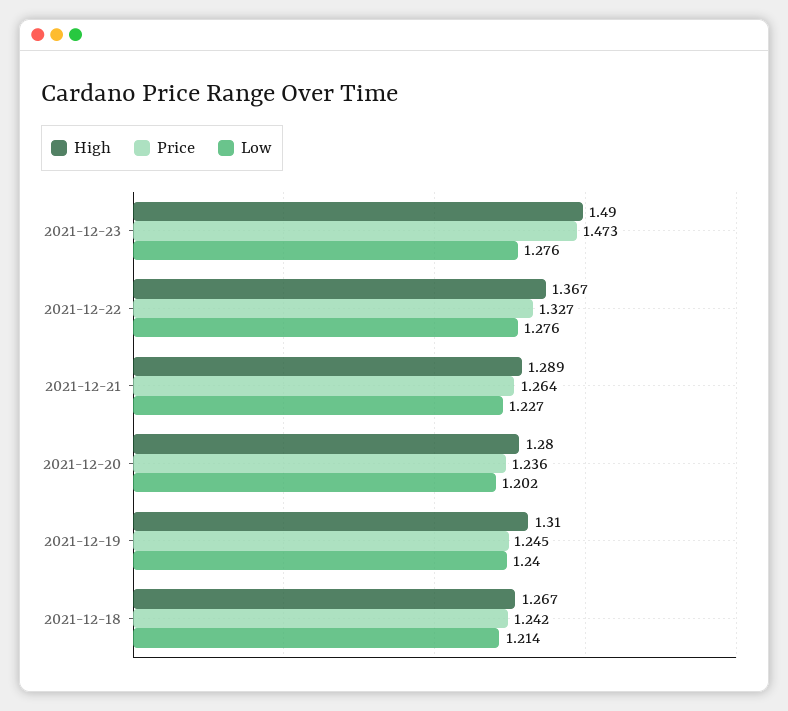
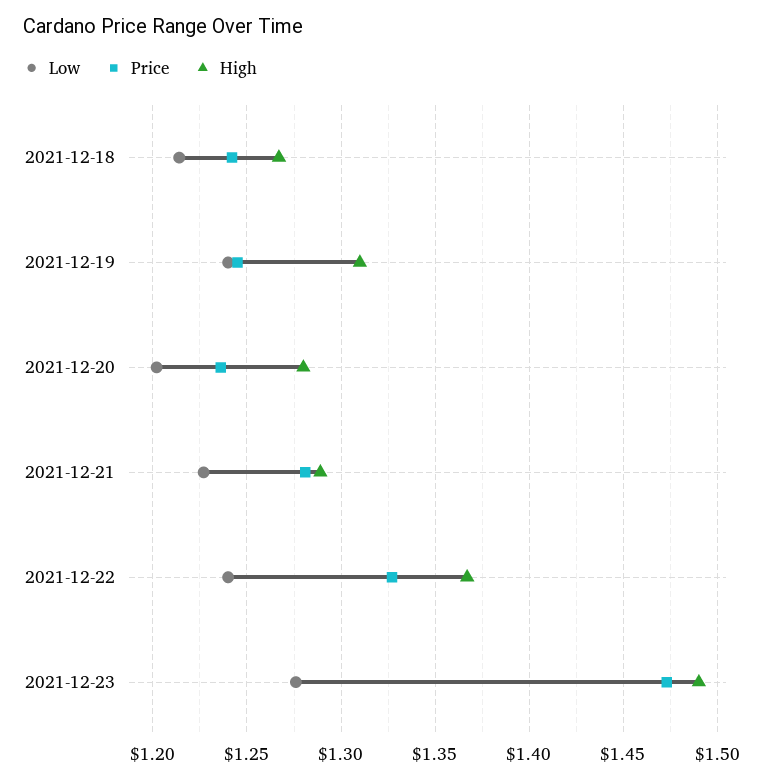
  {
    "High": {
      "2021-12-23": 1.49,
      "2021-12-22": 1.367,
      "2021-12-21": 1.289,
      "2021-12-20": 1.28,
      "2021-12-19": 1.31,
      "2021-12-18": 1.267
    },
    "Price": {
      "2021-12-23": 1.473,
      "2021-12-22": 1.327,
-     "2021-12-21": 1.264,
+     "2021-12-21": 1.28,
      "2021-12-20": 1.236,
      "2021-12-19": 1.245,
      "2021-12-18": 1.242
    },
    "Low": {
      "2021-12-23": 1.276,
-     "2021-12-22": 1.276,
+     "2021-12-22": 1.24,
      "2021-12-21": 1.227,
      "2021-12-20": 1.202,
      "2021-12-19": 1.24,
      "2021-12-18": 1.214
    }
  }

